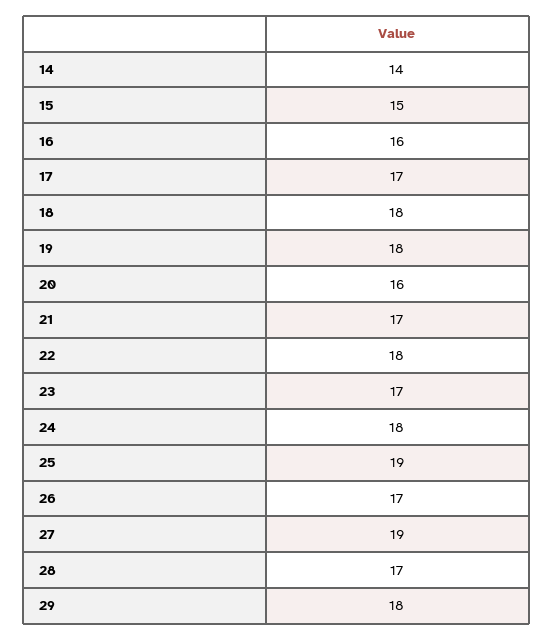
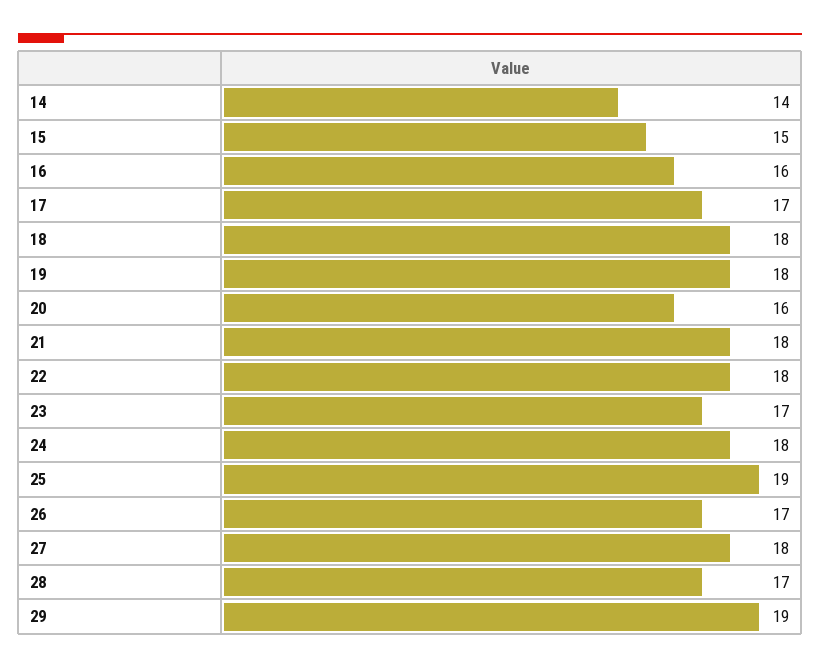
  {
    "14": 14,
    "15": 15,
    "16": 16,
    "17": 17,
    "18": 18,
    "19": 18,
    "20": 16,
-   "21": 17,
+   "21": 18,
    "22": 18,
    "23": 17,
    "24": 18,
    "25": 19,
    "26": 17,
-   "27": 19,
+   "27": 18,
    "28": 17,
-   "29": 18
+   "29": 19
  }

